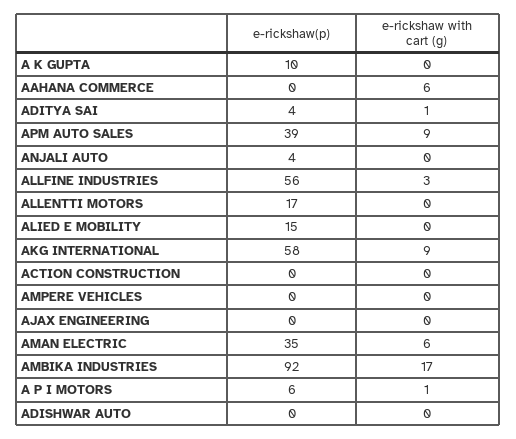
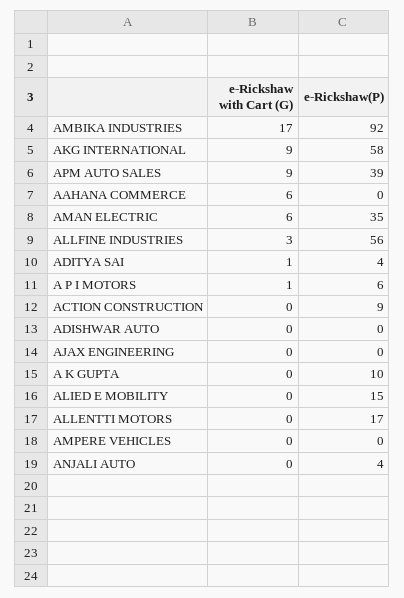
  {
    "e-rickshaw(p)": {
      "A K GUPTA": 10,
      "AAHANA COMMERCE": 0,
      "ADITYA SAI": 4,
      "APM AUTO SALES": 39,
      "ANJALI AUTO": 4,
      "ALLFINE INDUSTRIES": 56,
      "ALLENTTI MOTORS": 17,
      "ALIED E MOBILITY": 15,
      "AKG INTERNATIONAL": 58,
-     "ACTION CONSTRUCTION": 0,
+     "ACTION CONSTRUCTION": 9,
      "AMPERE VEHICLES": 0,
      "AJAX ENGINEERING": 0,
      "AMAN ELECTRIC": 35,
      "AMBIKA INDUSTRIES": 92,
      "A P I MOTORS": 6,
      "ADISHWAR AUTO": 0
    },
    "e-rickshaw with cart (g)": {
      "A K GUPTA": 0,
      "AAHANA COMMERCE": 6,
      "ADITYA SAI": 1,
      "APM AUTO SALES": 9,
      "ANJALI AUTO": 0,
      "ALLFINE INDUSTRIES": 3,
      "ALLENTTI MOTORS": 0,
      "ALIED E MOBILITY": 0,
      "AKG INTERNATIONAL": 9,
      "ACTION CONSTRUCTION": 0,
      "AMPERE VEHICLES": 0,
      "AJAX ENGINEERING": 0,
      "AMAN ELECTRIC": 6,
      "AMBIKA INDUSTRIES": 17,
      "A P I MOTORS": 1,
      "ADISHWAR AUTO": 0
    }
  }

